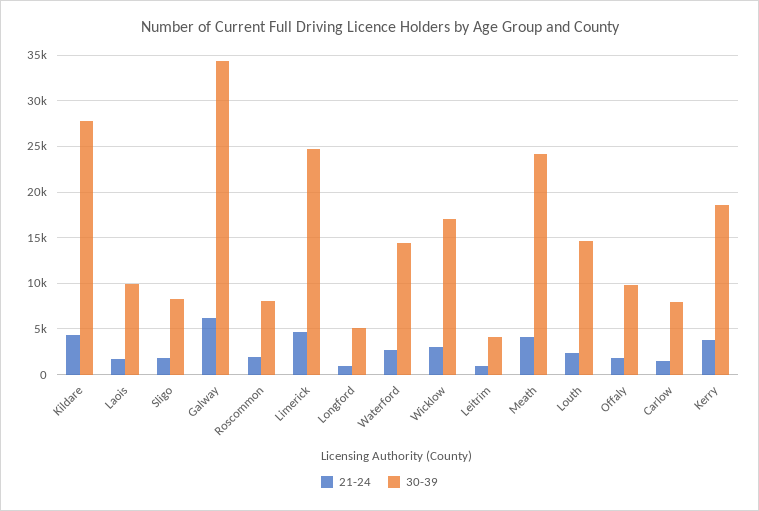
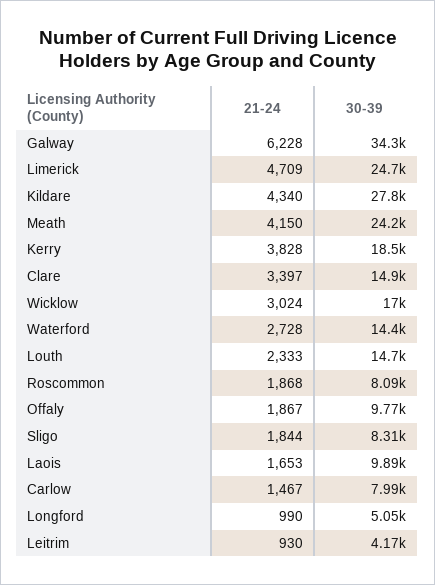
  {
    "21-24": {
      "Kildare": 4340,
      "Laois": 1653,
      "Sligo": 1844,
      "Galway": 6228,
      "Roscommon": 1868,
      "Limerick": 4709,
      "Longford": 990,
      "Waterford": 2728,
      "Wicklow": 3024,
      "Leitrim": 930,
      "Meath": 4150,
      "Louth": 2333,
      "Offaly": 1867,
      "Carlow": 1467,
-     "Kerry": 3828
+     "Kerry": 3828,
+     "Clare": 3397
    },
    "30-39": {
      "Kildare": 27800,
      "Laois": 9890,
      "Sligo": 8310,
      "Galway": 34300,
      "Roscommon": 8090,
      "Limerick": 24700,
      "Longford": 5050,
      "Waterford": 14400,
      "Wicklow": 17000,
      "Leitrim": 4170,
      "Meath": 24200,
      "Louth": 14700,
      "Offaly": 9770,
      "Carlow": 7990,
-     "Kerry": 18500
+     "Kerry": 18500,
+     "Clare": 14900
    }
  }

